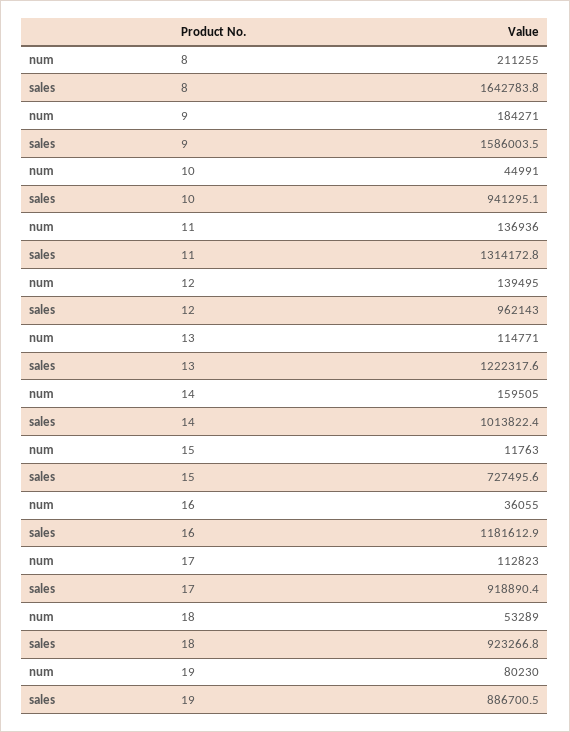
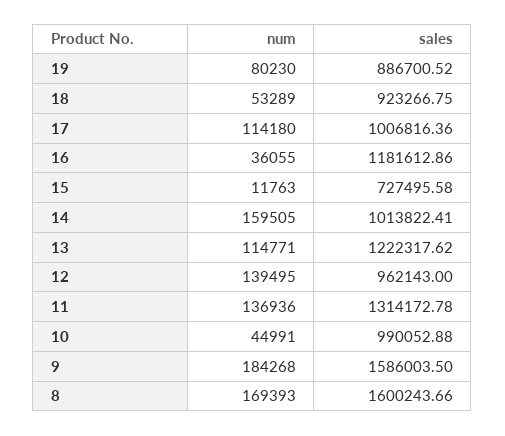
  {
    "num": {
-     "8": 211255,
+     "8": 169393,
-     "9": 184271,
+     "9": 184268,
      "10": 44991,
      "11": 136936,
      "12": 139495,
      "13": 114771,
      "14": 159505,
      "15": 11763,
      "16": 36055,
-     "17": 112823,
+     "17": 114180,
      "18": 53289,
      "19": 80230
    },
    "sales": {
-     "8": 1642783.8,
+     "8": 1600243.66,
      "9": 1586003.5,
-     "10": 941295.1,
+     "10": 990052.88,
      "11": 1314172.78,
      "12": 962143,
      "13": 1222317.62,
      "14": 1013822.41,
      "15": 727495.58,
      "16": 1181612.86,
-     "17": 918890.4,
+     "17": 1006816.36,
      "18": 923266.75,
      "19": 886700.52
    }
  }

